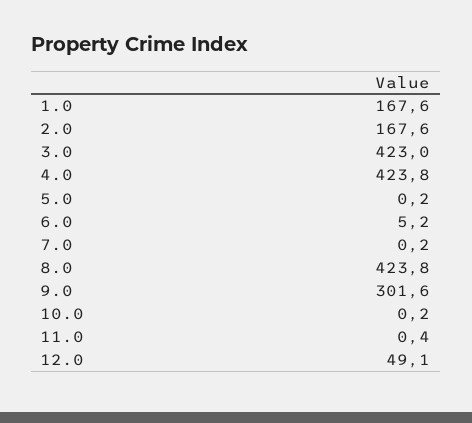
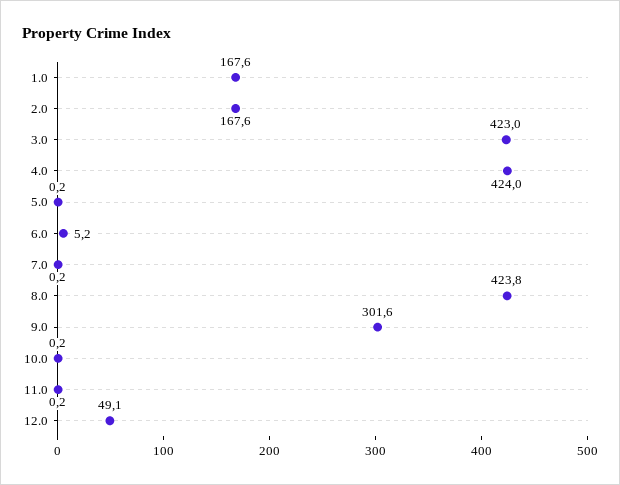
  {
    "1.0": 167.6,
    "2.0": 167.6,
    "3.0": 423,
-   "4.0": 423.8,
+   "4.0": 424,
    "5.0": 0.2,
    "6.0": 5.2,
    "7.0": 0.2,
    "8.0": 423.8,
    "9.0": 301.6,
    "10.0": 0.2,
-   "11.0": 0.4,
+   "11.0": 0.2,
    "12.0": 49.1
  }

